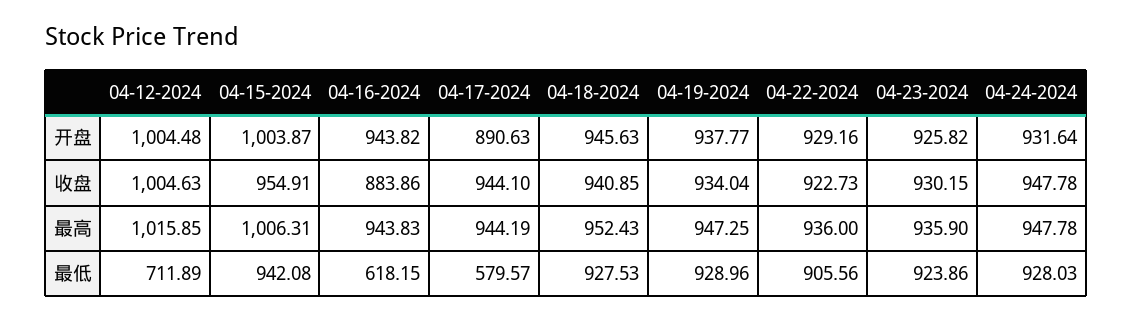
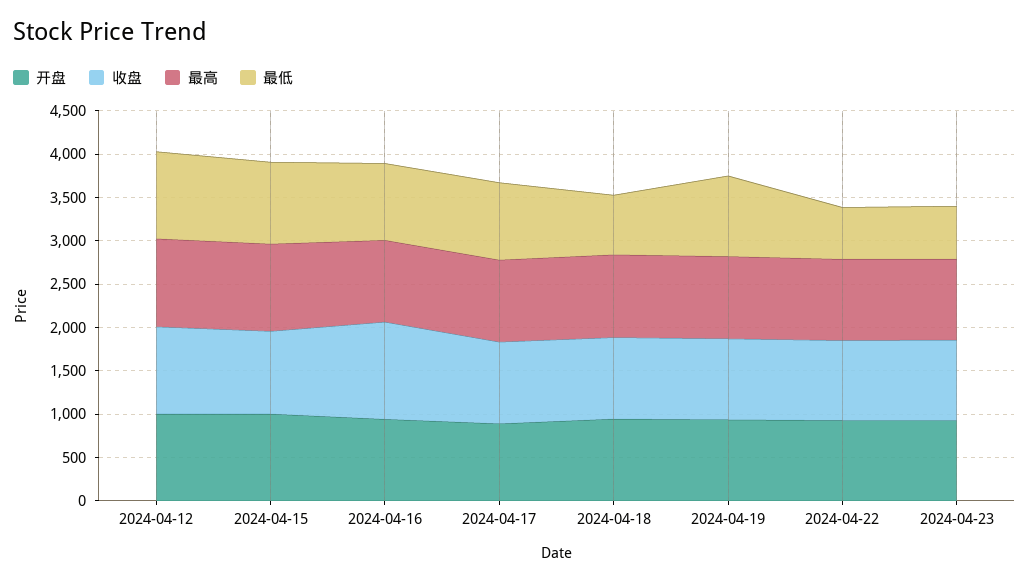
  {
    "开盘": {
      "04-12-2024": 1004.48,
      "04-15-2024": 1003.87,
      "04-16-2024": 943.82,
      "04-17-2024": 890.63,
      "04-18-2024": 945.63,
      "04-19-2024": 937.77,
      "04-22-2024": 929.16,
-     "04-23-2024": 925.82,
+     "04-23-2024": 925.82
-     "04-24-2024": 931.64
    },
    "收盘": {
      "04-12-2024": 1004.63,
      "04-15-2024": 954.91,
-     "04-16-2024": 883.86,
+     "04-16-2024": 1100,
      "04-17-2024": 944.1,
      "04-18-2024": 940.85,
      "04-19-2024": 934.04,
      "04-22-2024": 922.73,
-     "04-23-2024": 930.15,
+     "04-23-2024": 930.15
-     "04-24-2024": 947.78
    },
    "最高": {
      "04-12-2024": 1015.85,
      "04-15-2024": 1006.31,
      "04-16-2024": 943.83,
      "04-17-2024": 944.19,
      "04-18-2024": 952.43,
      "04-19-2024": 947.25,
      "04-22-2024": 936,
-     "04-23-2024": 935.9,
+     "04-23-2024": 935.9
-     "04-24-2024": 947.78
    },
    "最低": {
-     "04-12-2024": 711.89,
+     "04-12-2024": 1000,
      "04-15-2024": 942.08,
-     "04-16-2024": 618.15,
+     "04-16-2024": 900,
-     "04-17-2024": 579.57,
+     "04-17-2024": 900,
-     "04-18-2024": 927.53,
+     "04-18-2024": 700,
      "04-19-2024": 928.96,
-     "04-22-2024": 905.56,
+     "04-22-2024": 600,
-     "04-23-2024": 923.86,
+     "04-23-2024": 600
-     "04-24-2024": 928.03
    }
  }

